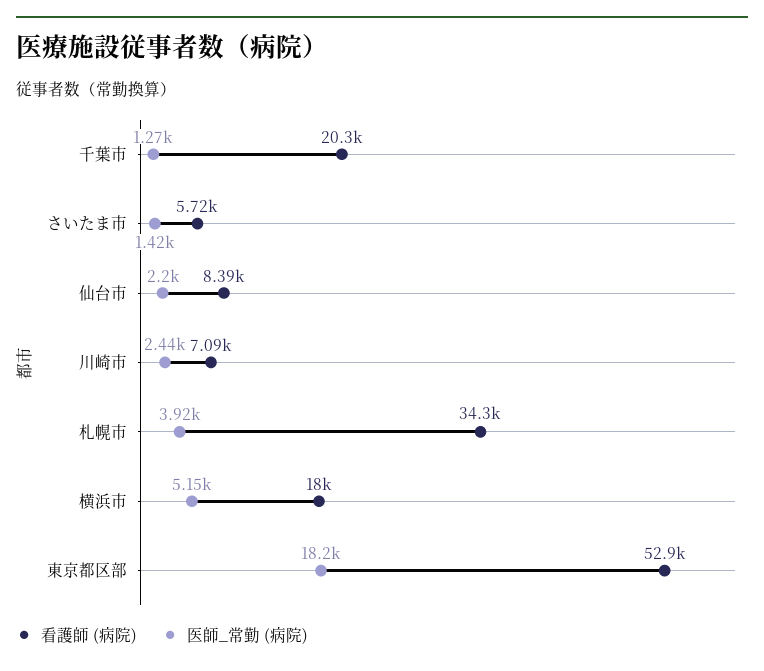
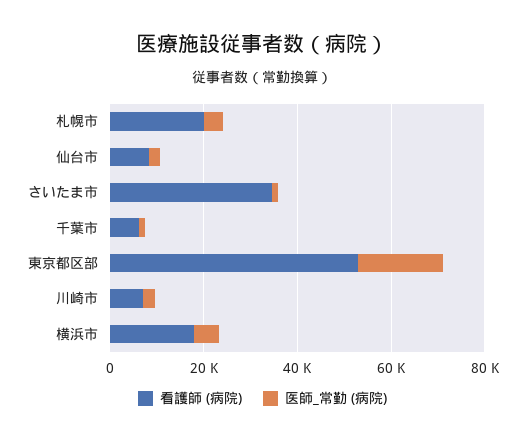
  {
    "看護師 (病院)": {
-     "千葉市": 20300,
+     "千葉市": 5000,
-     "さいたま市": 5720,
+     "さいたま市": 35000,
      "仙台市": 8390,
      "川崎市": 7090,
-     "札幌市": 34300,
+     "札幌市": 20000,
      "横浜市": 18000,
      "東京都区部": 52900
    },
    "医師_常勤 (病院)": {
      "千葉市": 1270,
      "さいたま市": 1420,
      "仙台市": 2200,
      "川崎市": 2440,
      "札幌市": 3920,
      "横浜市": 5150,
      "東京都区部": 18200
    }
  }

